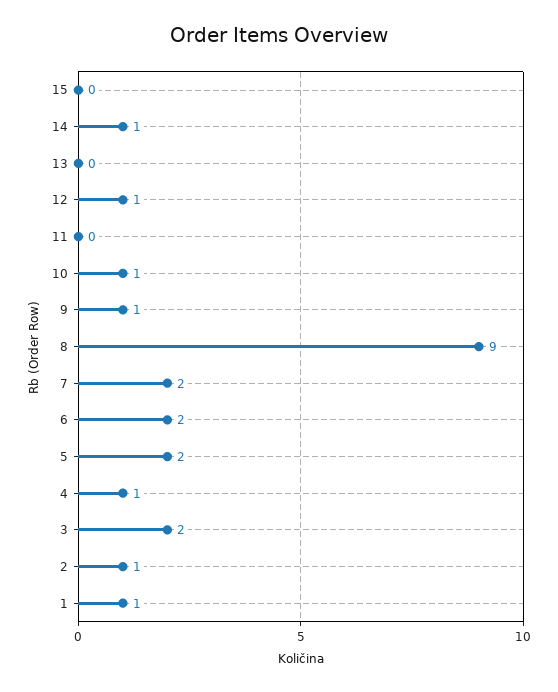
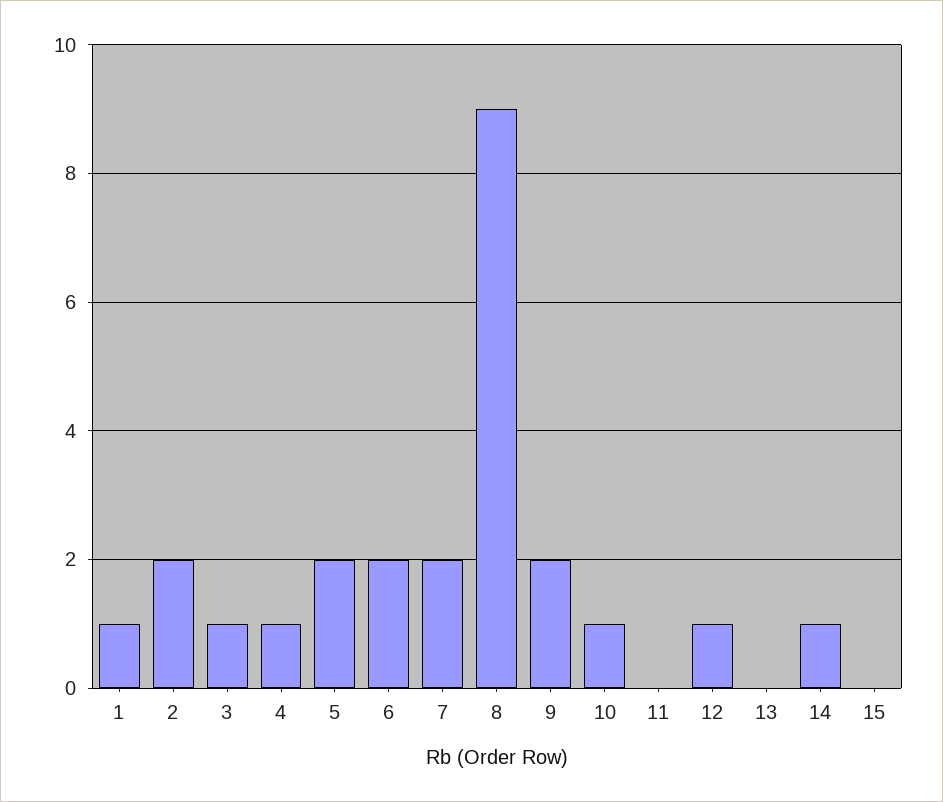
  {
    "15": 0,
    "14": 1,
    "13": 0,
    "12": 1,
    "11": 0,
    "10": 1,
-   "9": 1,
+   "9": 2,
    "8": 9,
    "7": 2,
    "6": 2,
    "5": 2,
    "4": 1,
-   "3": 2,
+   "3": 1,
-   "2": 1,
+   "2": 2,
    "1": 1
  }

